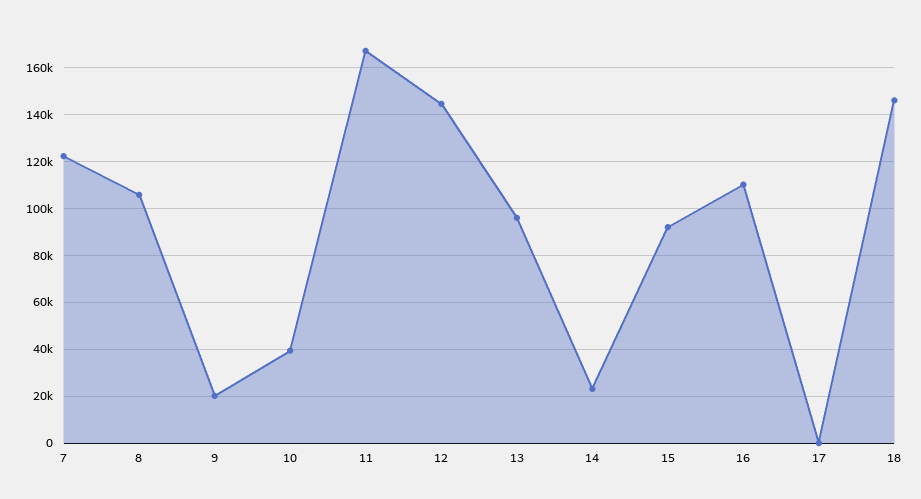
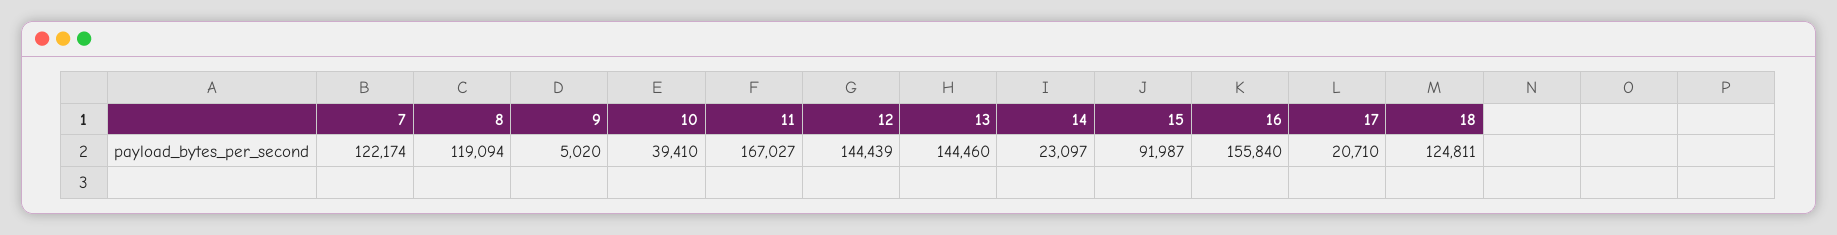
  {
    "7": 122174,
-   "8": 105000,
+   "8": 119094,
-   "9": 20000,
+   "9": 5020,
    "10": 39410,
    "11": 167027,
    "12": 144439,
-   "13": 95000,
+   "13": 144460,
    "14": 23097,
    "15": 91987,
-   "16": 110000,
+   "16": 155840,
-   "17": 0,
+   "17": 20710,
-   "18": 145000
+   "18": 124811
  }

